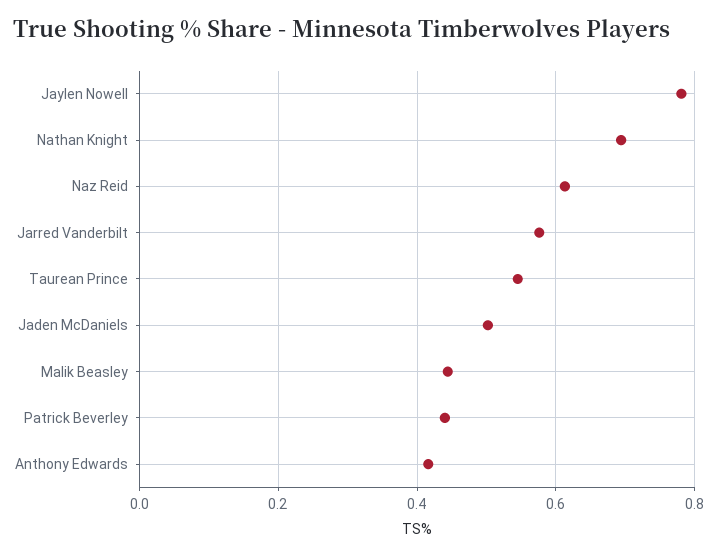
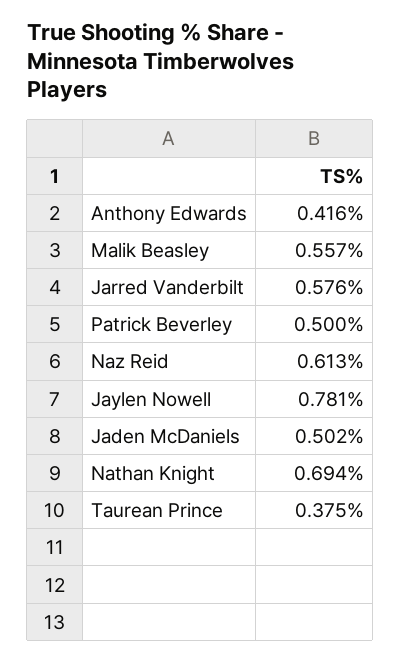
  {
    "Jaylen Nowell": 0.781,
    "Nathan Knight": 0.694,
    "Naz Reid": 0.613,
    "Jarred Vanderbilt": 0.576,
-   "Taurean Prince": 0.54,
+   "Taurean Prince": 0.375,
    "Jaden McDaniels": 0.502,
-   "Malik Beasley": 0.44,
+   "Malik Beasley": 0.557,
-   "Patrick Beverley": 0.44,
+   "Patrick Beverley": 0.5,
    "Anthony Edwards": 0.416
  }

